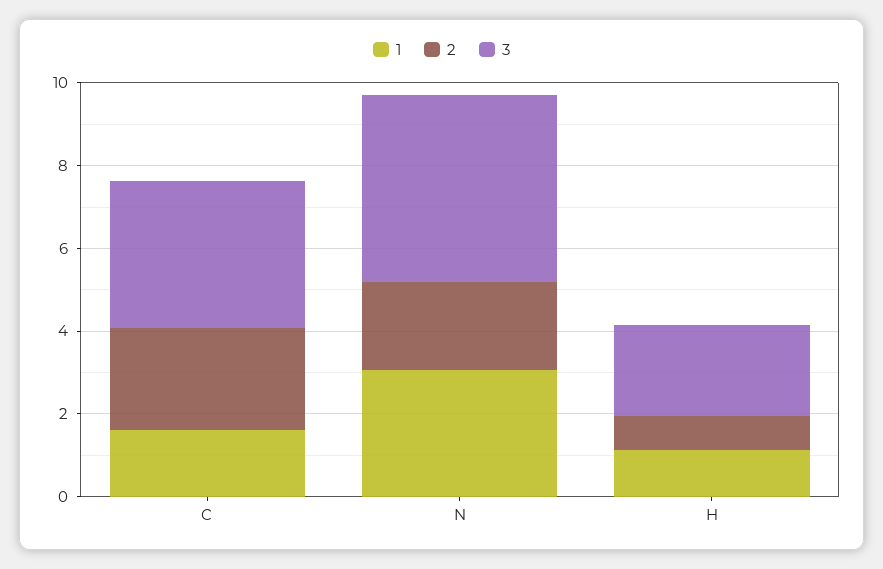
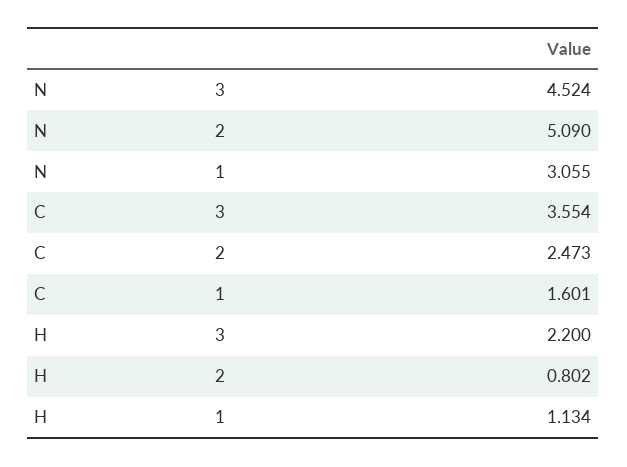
  {
    "1": {
      "C": 1.601,
      "N": 3.055,
      "H": 1.134
    },
    "2": {
      "C": 2.473,
-     "N": 2,
+     "N": 5.09,
      "H": 0.802
    },
    "3": {
      "C": 3.554,
      "N": 4.524,
      "H": 2.2
    }
  }

